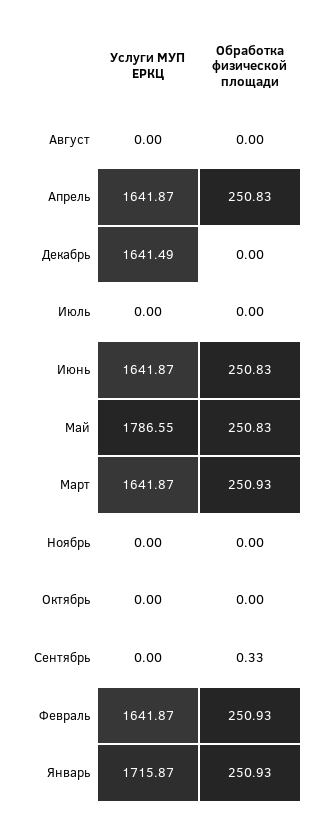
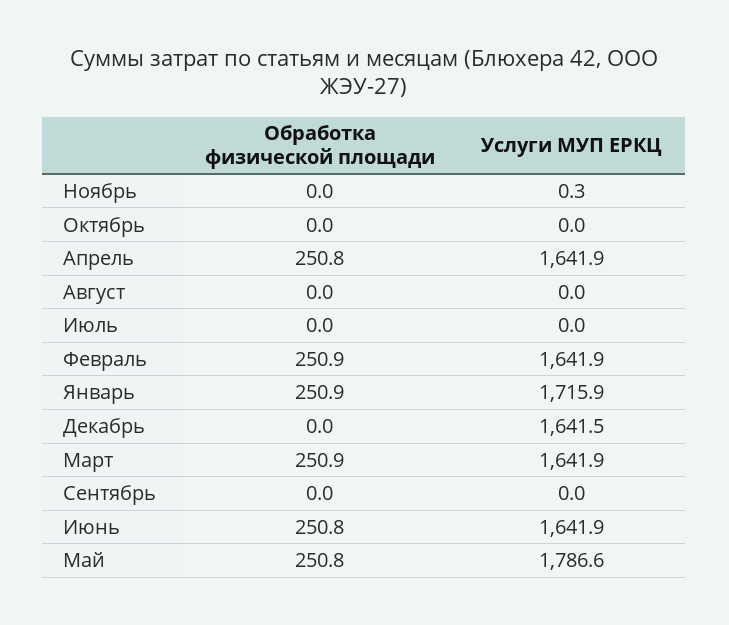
  {
    "Услуги МУП ЕРКЦ": {
      "Август": 0,
      "Апрель": 1641.87,
      "Декабрь": 1641.49,
      "Июль": 0,
      "Июнь": 1641.87,
      "Май": 1786.55,
      "Март": 1641.87,
-     "Ноябрь": 0,
+     "Ноябрь": 0.3,
      "Октябрь": 0,
      "Сентябрь": 0,
      "Февраль": 1641.87,
      "Январь": 1715.87
    },
    "Обработка физической площади": {
      "Август": 0,
      "Апрель": 250.83,
      "Декабрь": 0,
      "Июль": 0,
      "Июнь": 250.83,
      "Май": 250.83,
      "Март": 250.93,
      "Ноябрь": 0,
      "Октябрь": 0,
-     "Сентябрь": 0.33,
+     "Сентябрь": 0,
      "Февраль": 250.93,
      "Январь": 250.93
    }
  }

